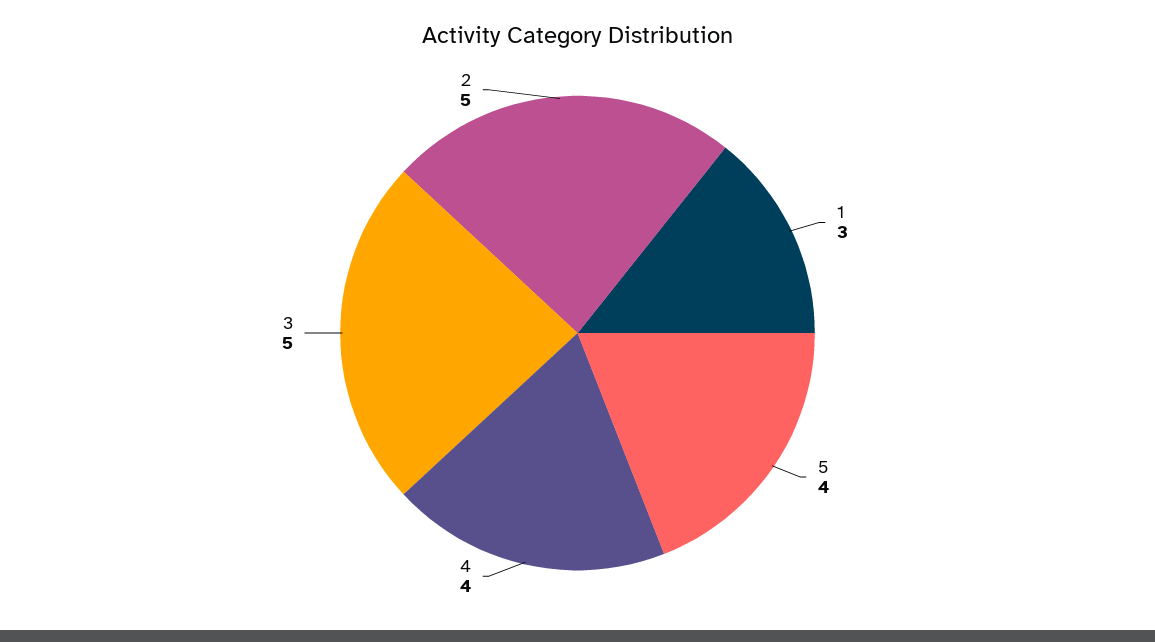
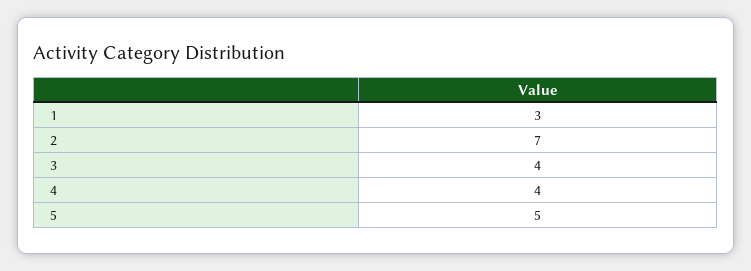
  {
    "1": 3,
-   "5": 4,
+   "5": 5,
    "4": 4,
-   "3": 5,
+   "3": 4,
-   "2": 5
+   "2": 7
  }

